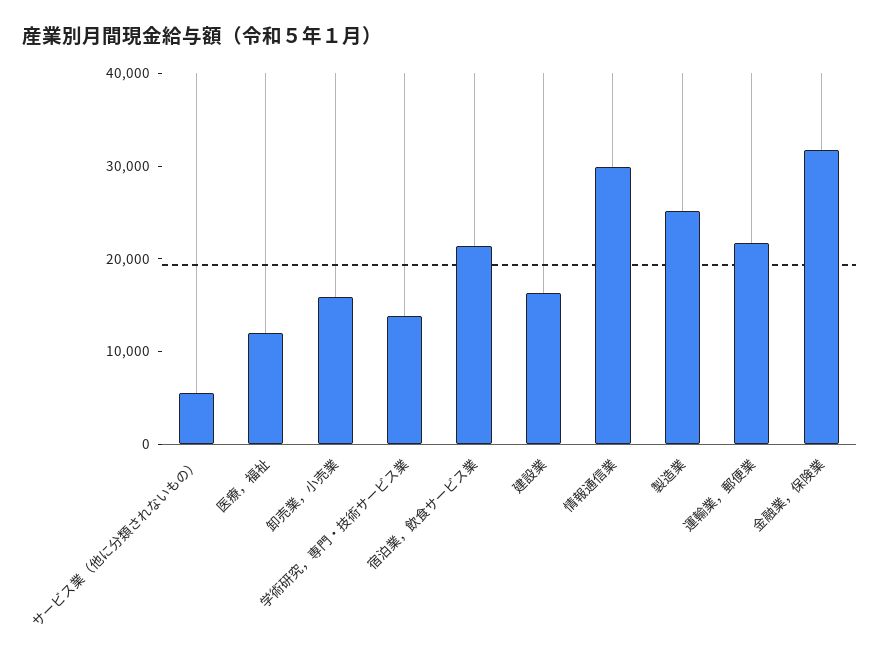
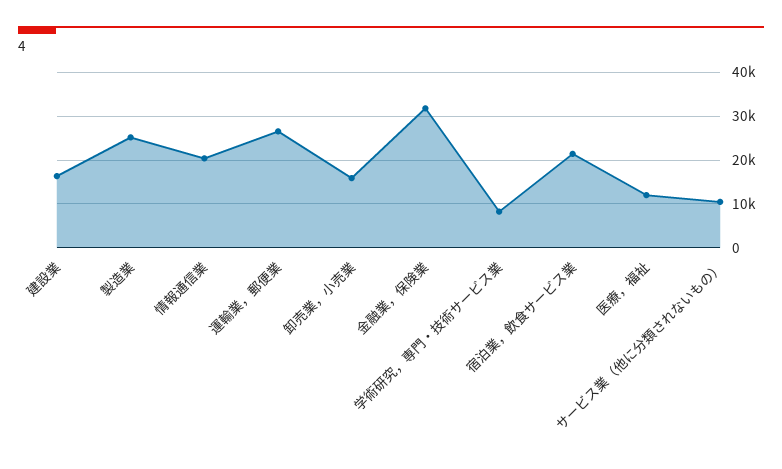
  {
-   "サービス業（他に分類されないもの）": 6000,
+   "サービス業（他に分類されないもの）": 10000,
    "医療，福祉": 12000,
    "卸売業，小売業": 16000,
-   "学術研究，専門・技術サービス業": 14000,
+   "学術研究，専門・技術サービス業": 8000,
    "宿泊業，飲食サービス業": 22000,
    "建設業": 16000,
-   "情報通信業": 30000,
+   "情報通信業": 20000,
    "製造業": 26000,
-   "運輸業，郵便業": 22000,
+   "運輸業，郵便業": 26000,
    "金融業，保険業": 32000
  }

